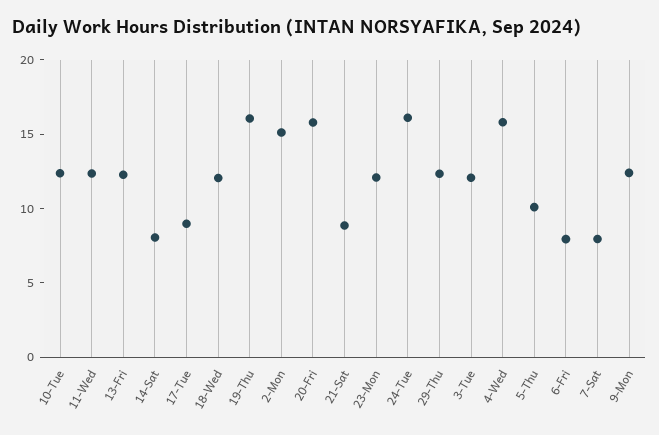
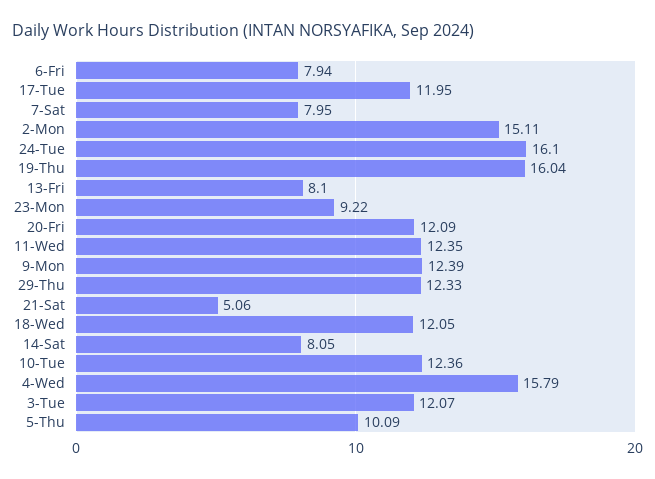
  {
    "10-Tue": 12.36,
    "11-Wed": 12.35,
-   "13-Fri": 12,
+   "13-Fri": 8.1,
    "14-Sat": 8.05,
-   "17-Tue": 9,
+   "17-Tue": 11.95,
    "18-Wed": 12.05,
    "19-Thu": 16.04,
    "2-Mon": 15.11,
-   "20-Fri": 16,
+   "20-Fri": 12.09,
-   "21-Sat": 9,
+   "21-Sat": 5.06,
-   "23-Mon": 12,
+   "23-Mon": 9.22,
    "24-Tue": 16.1,
    "29-Thu": 12.33,
    "3-Tue": 12.07,
    "4-Wed": 15.79,
    "5-Thu": 10.09,
    "6-Fri": 7.94,
    "7-Sat": 7.95,
    "9-Mon": 12.39
  }

